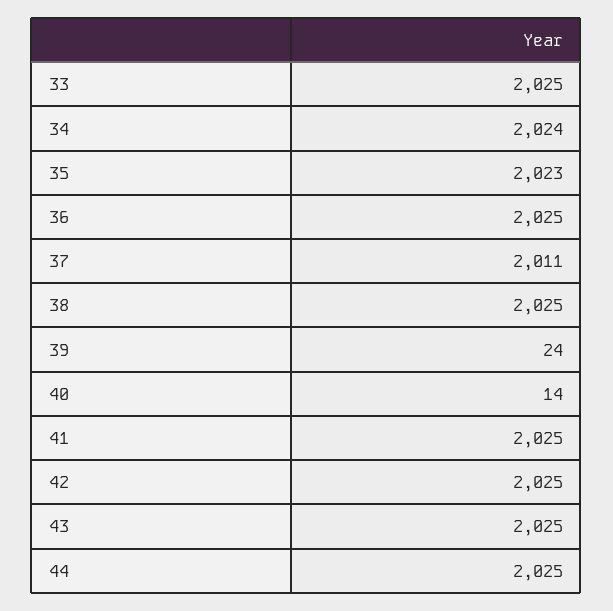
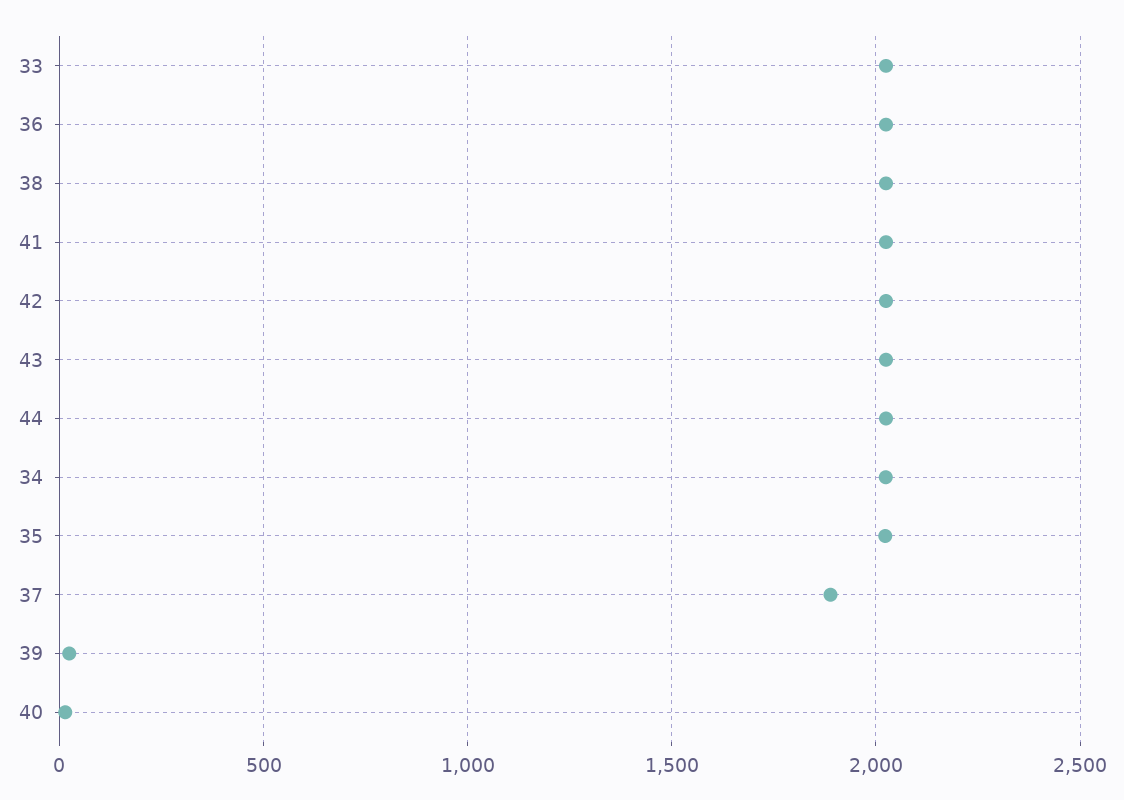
  {
    "33": 2025,
    "34": 2024,
    "35": 2023,
    "36": 2025,
-   "37": 2011,
+   "37": 1900,
    "38": 2025,
    "39": 24,
    "40": 14,
    "41": 2025,
    "42": 2025,
    "43": 2025,
    "44": 2025
  }

